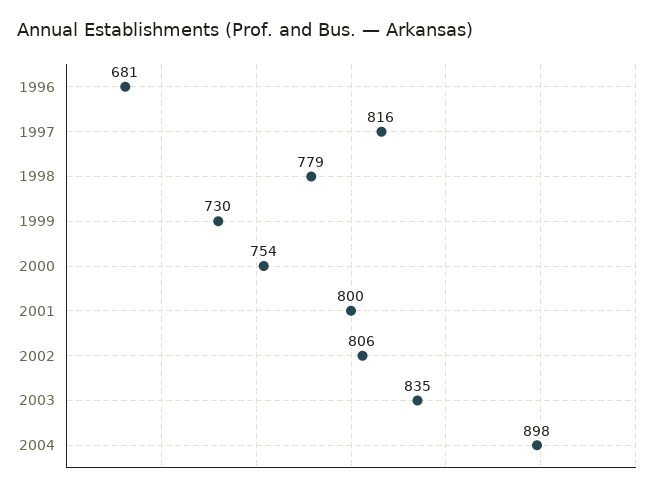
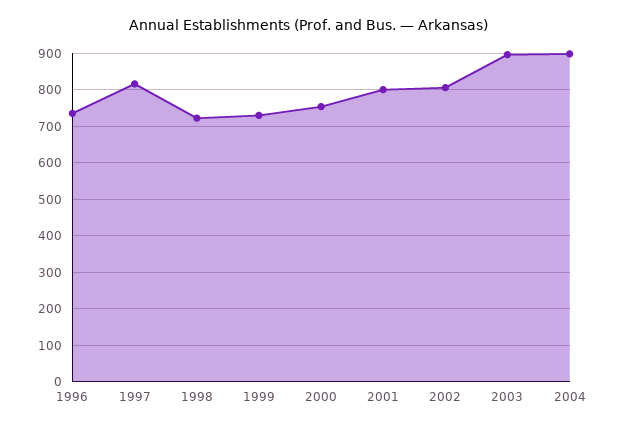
  {
-   "1996": 681,
+   "1996": 740,
    "1997": 816,
-   "1998": 779,
+   "1998": 720,
    "1999": 730,
    "2000": 754,
    "2001": 800,
    "2002": 806,
-   "2003": 835,
+   "2003": 900,
    "2004": 898
  }

